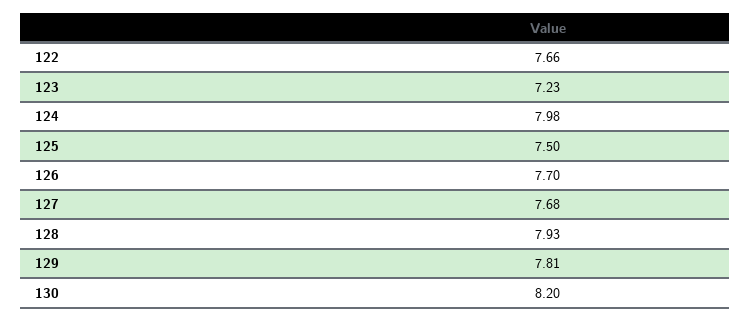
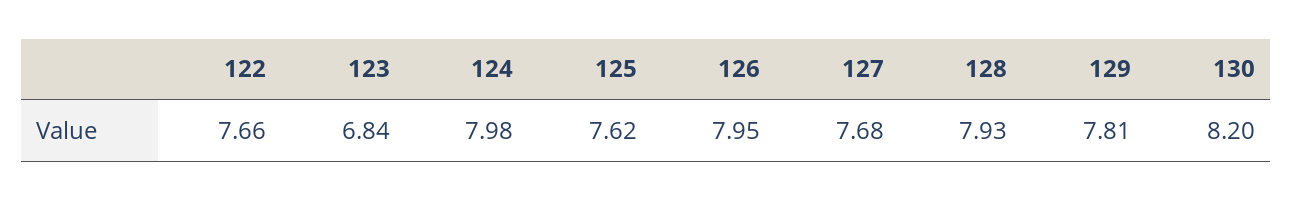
  {
    "122": 7.66,
-   "123": 7.23,
+   "123": 6.84,
    "124": 7.98,
-   "125": 7.5,
+   "125": 7.62,
-   "126": 7.7,
+   "126": 7.95,
    "127": 7.68,
    "128": 7.93,
    "129": 7.81,
    "130": 8.2
  }

